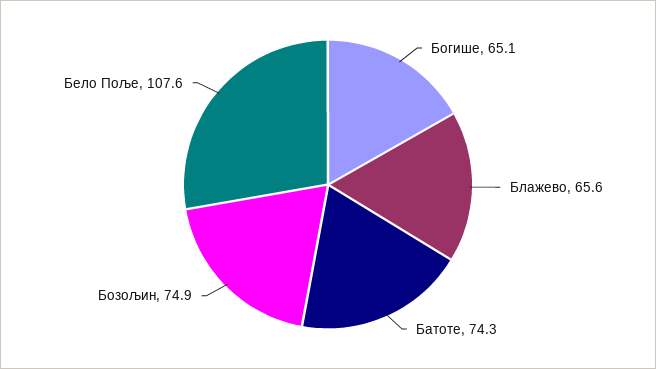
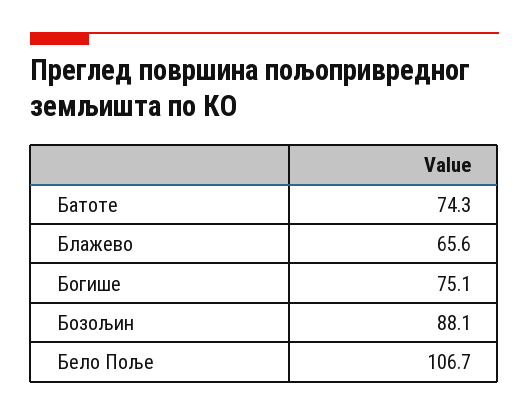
  {
-   "Богише": 65.1,
+   "Богише": 75.1,
    "Блажево": 65.6,
    "Батоте": 74.3,
-   "Бозољин": 74.9,
+   "Бозољин": 88.1,
-   "Бело Поље": 107.6
+   "Бело Поље": 106.7
  }

